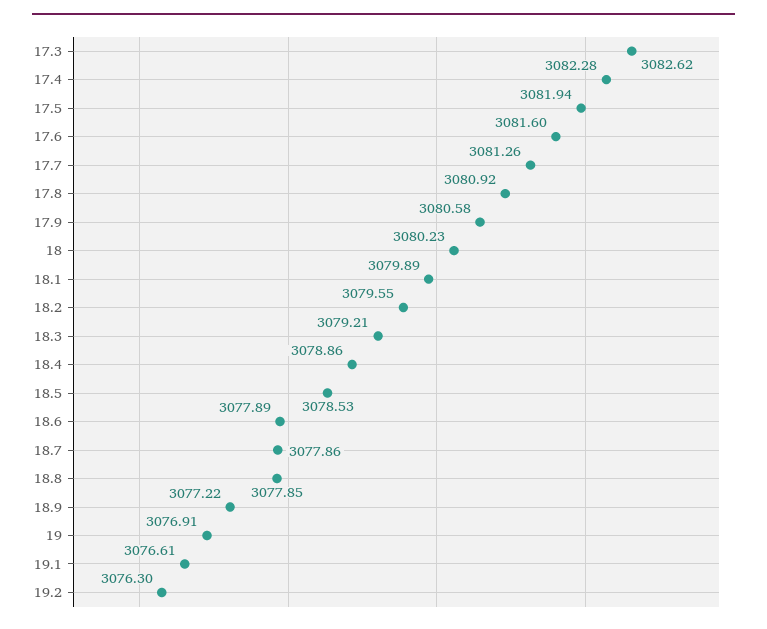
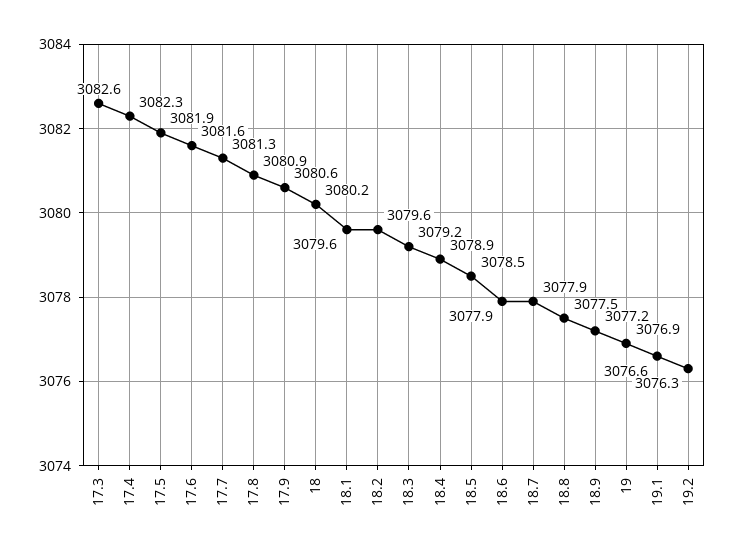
  {
    "17.3": 3082.62,
    "17.4": 3082.28,
    "17.5": 3081.94,
    "17.6": 3081.6,
    "17.7": 3081.26,
    "17.8": 3080.92,
    "17.9": 3080.58,
    "18": 3080.23,
-   "18.1": 3079.89,
+   "18.1": 3079.6,
    "18.2": 3079.55,
    "18.3": 3079.21,
    "18.4": 3078.86,
    "18.5": 3078.53,
    "18.6": 3077.89,
    "18.7": 3077.86,
-   "18.8": 3077.85,
+   "18.8": 3077.5,
    "18.9": 3077.22,
    "19": 3076.91,
    "19.1": 3076.61,
    "19.2": 3076.3
  }

